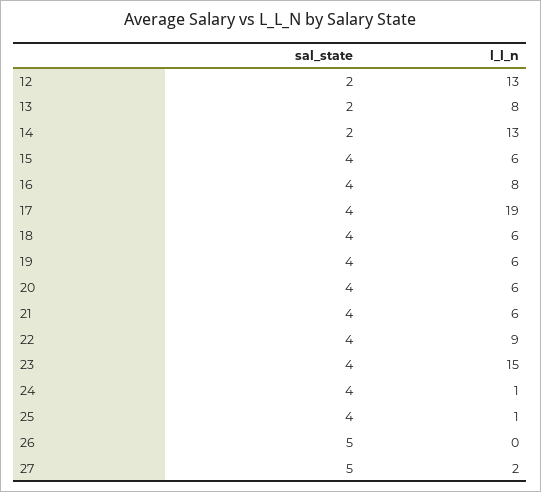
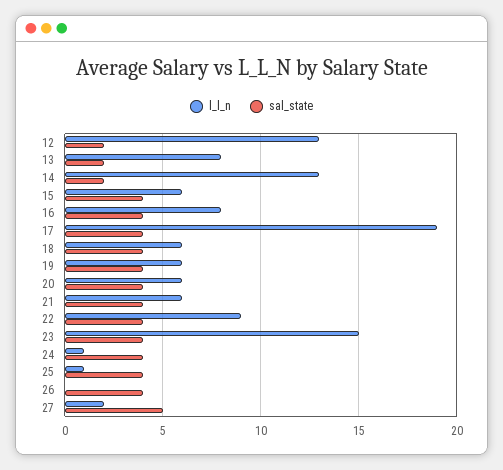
  {
    "sal_state": {
      "12": 2,
      "13": 2,
      "14": 2,
      "15": 4,
      "16": 4,
      "17": 4,
      "18": 4,
      "19": 4,
      "20": 4,
      "21": 4,
      "22": 4,
      "23": 4,
      "24": 4,
      "25": 4,
-     "26": 5,
+     "26": 4,
      "27": 5
    },
    "l_l_n": {
      "12": 13,
      "13": 8,
      "14": 13,
      "15": 6,
      "16": 8,
      "17": 19,
      "18": 6,
      "19": 6,
      "20": 6,
      "21": 6,
      "22": 9,
      "23": 15,
      "24": 1,
      "25": 1,
      "26": 0,
      "27": 2
    }
  }

